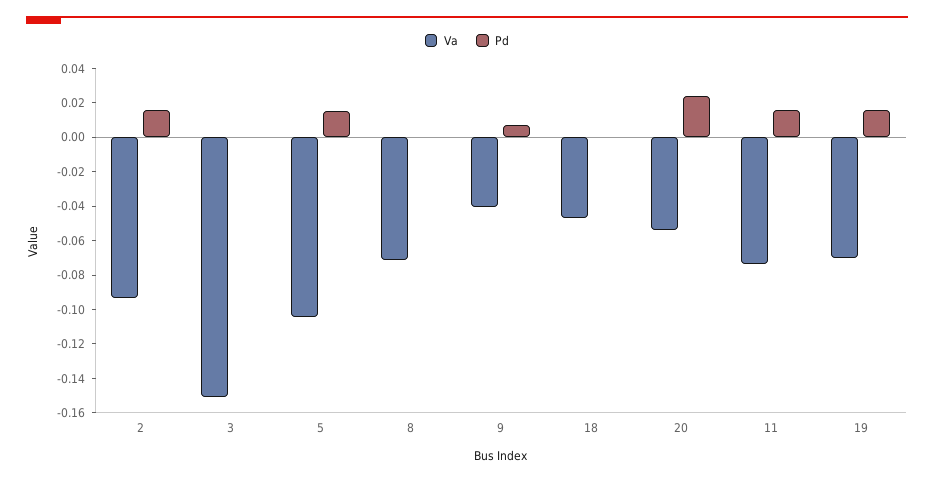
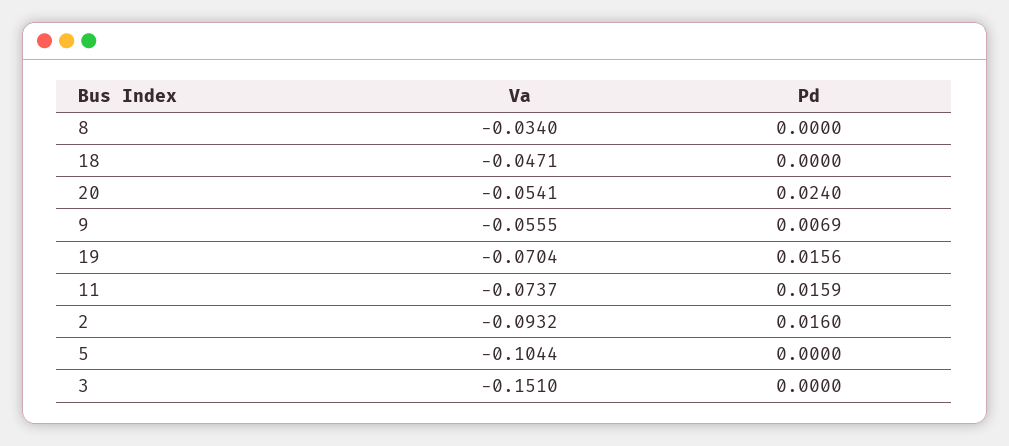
  {
    "Va": {
      "2": -0.0932,
      "3": -0.151,
      "5": -0.1044,
-     "8": -0.07,
+     "8": -0.034,
-     "9": -0.04,
+     "9": -0.0555,
      "18": -0.0471,
      "20": -0.0541,
      "11": -0.0737,
      "19": -0.0704
    },
    "Pd": {
      "2": 0.016,
      "3": 0,
-     "5": 0.015,
+     "5": 0,
      "8": 0,
      "9": 0.0069,
      "18": 0,
      "20": 0.024,
      "11": 0.0159,
      "19": 0.0156
    }
  }

